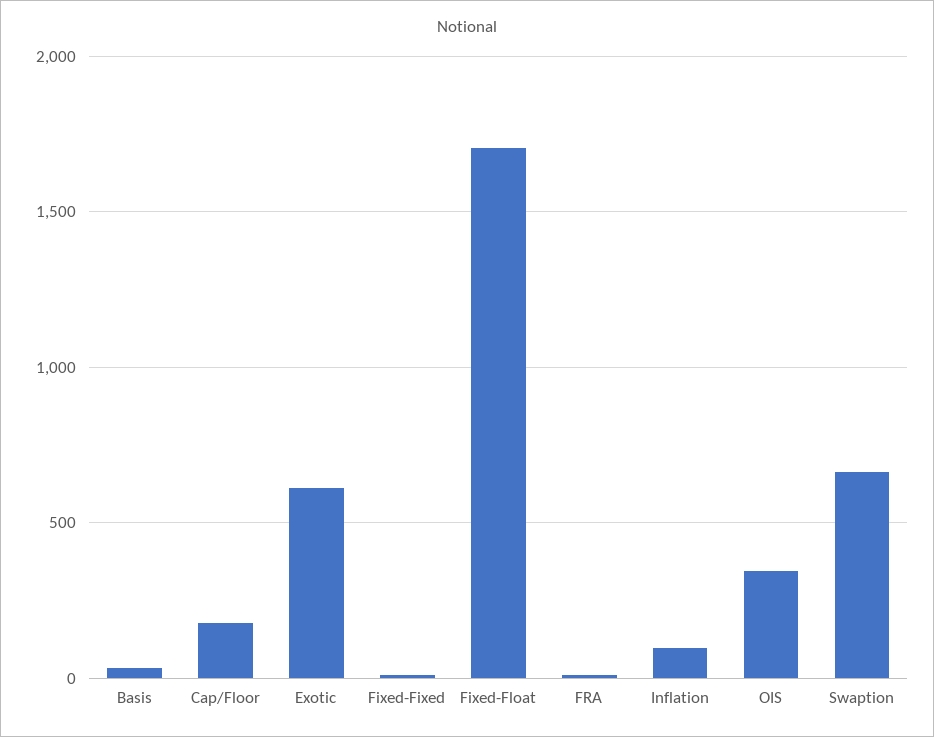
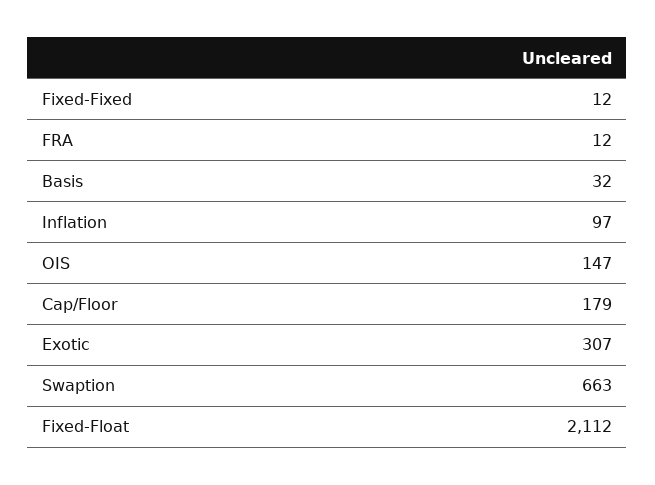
  {
    "Basis": 32,
    "Cap/Floor": 179,
-   "Exotic": 600,
+   "Exotic": 307,
    "Fixed-Fixed": 12,
-   "Fixed-Float": 1700,
+   "Fixed-Float": 2112,
    "FRA": 12,
    "Inflation": 97,
-   "OIS": 350,
+   "OIS": 147,
    "Swaption": 663
  }

